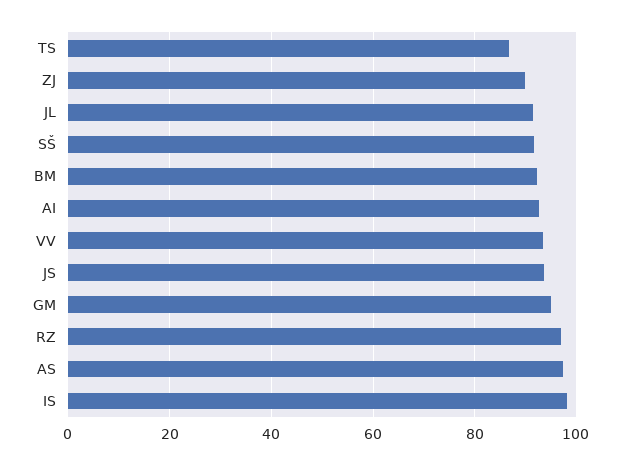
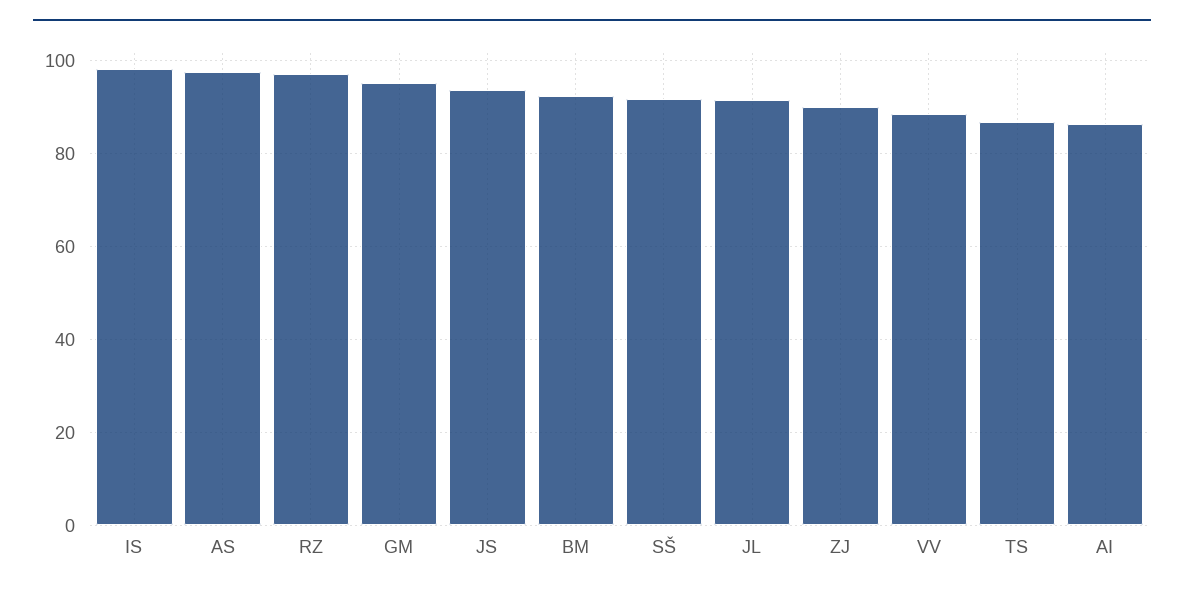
  {
    "TS": 86,
    "ZJ": 90,
    "JL": 92,
    "SŠ": 92,
    "BM": 92,
-   "AI": 92,
+   "AI": 86,
-   "VV": 94,
+   "VV": 88,
    "JS": 94,
    "GM": 96,
    "RZ": 98,
    "AS": 98,
    "IS": 98
  }

